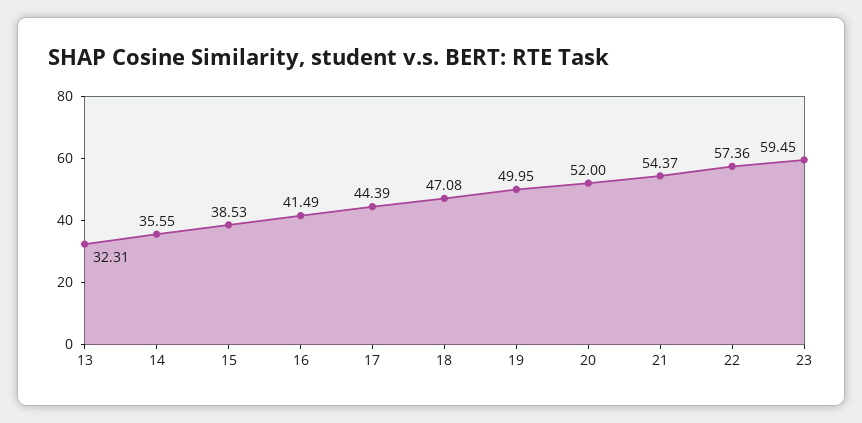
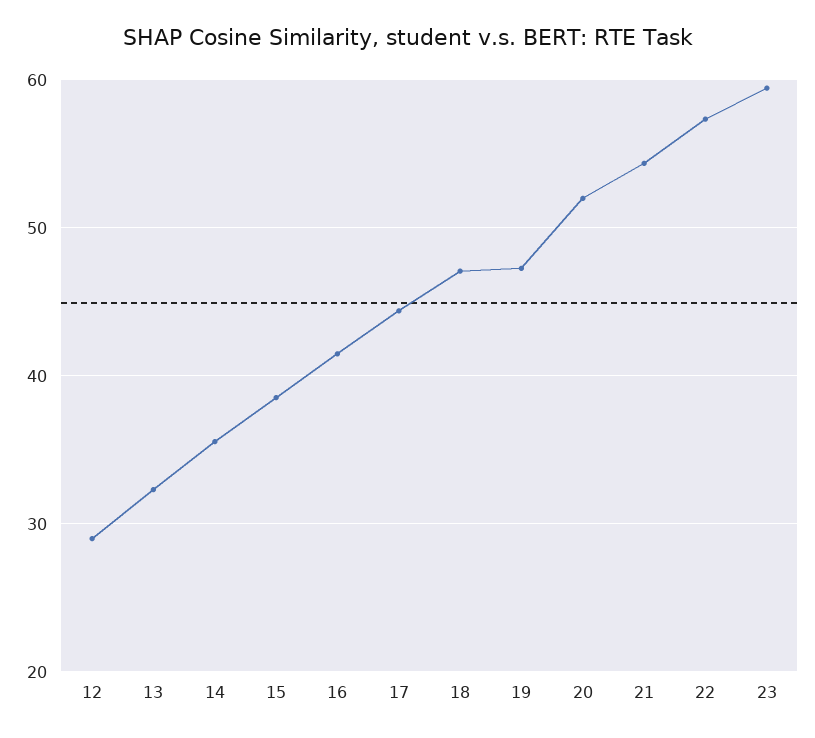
  {
    "13": 32.31,
    "14": 35.55,
    "15": 38.53,
    "16": 41.49,
    "17": 44.39,
    "18": 47.08,
-   "19": 49.95,
+   "19": 47,
    "20": 52,
    "21": 54.37,
    "22": 57.36,
-   "23": 59.45
+   "23": 59.45,
+   "12": 29
  }

